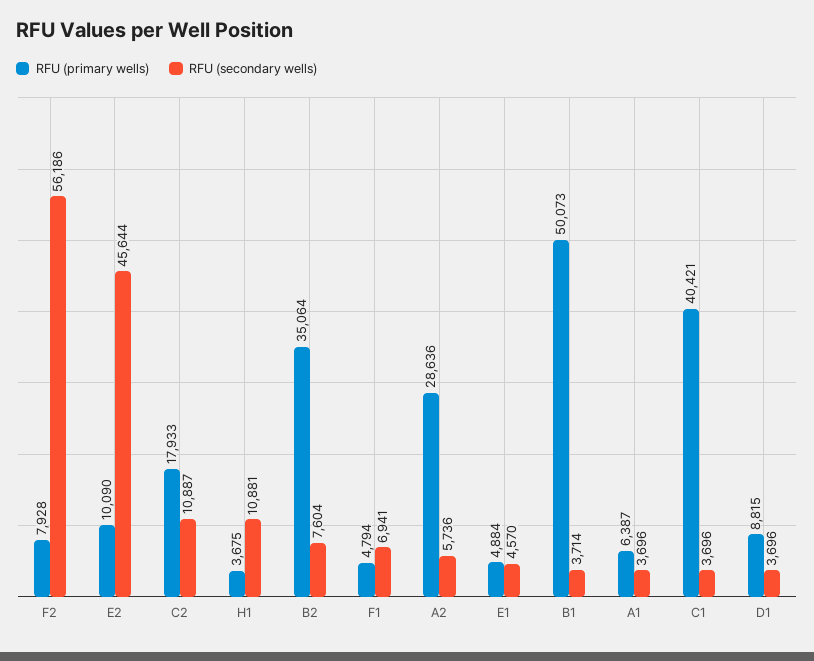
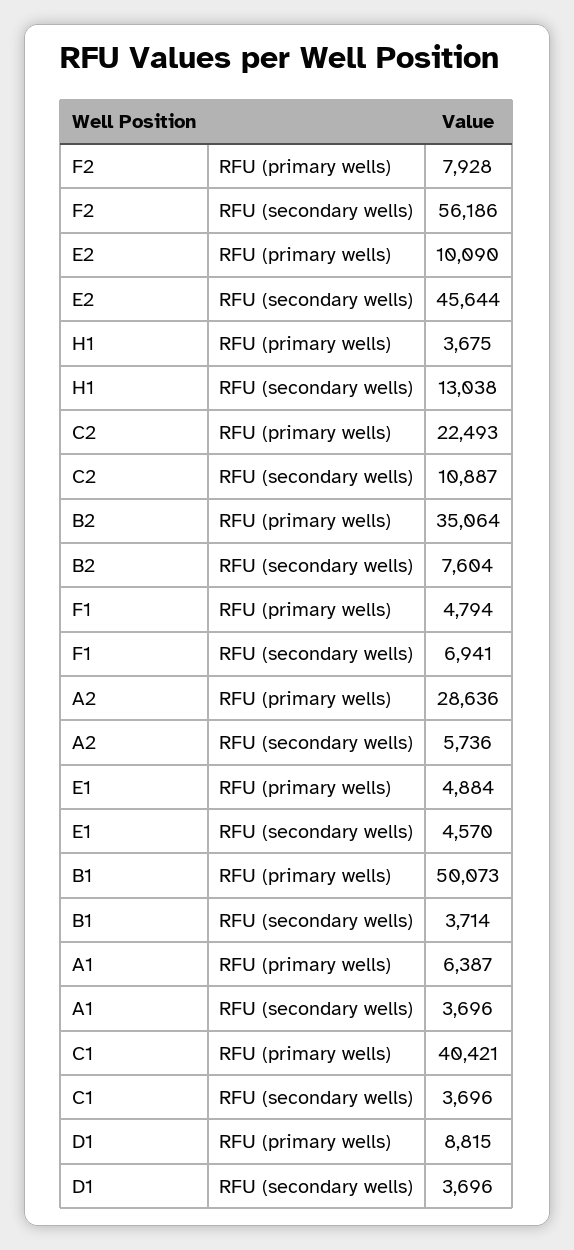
  {
    "RFU (primary wells)": {
      "F2": 7928,
      "E2": 10090,
-     "C2": 17933,
+     "C2": 22493,
      "H1": 3675,
      "B2": 35064,
      "F1": 4794,
      "A2": 28636,
      "E1": 4884,
      "B1": 50073,
      "A1": 6387,
      "C1": 40421,
      "D1": 8815
    },
    "RFU (secondary wells)": {
      "F2": 56186,
      "E2": 45644,
      "C2": 10887,
-     "H1": 10881,
+     "H1": 13038,
      "B2": 7604,
      "F1": 6941,
      "A2": 5736,
      "E1": 4570,
      "B1": 3714,
      "A1": 3696,
      "C1": 3696,
      "D1": 3696
    }
  }

